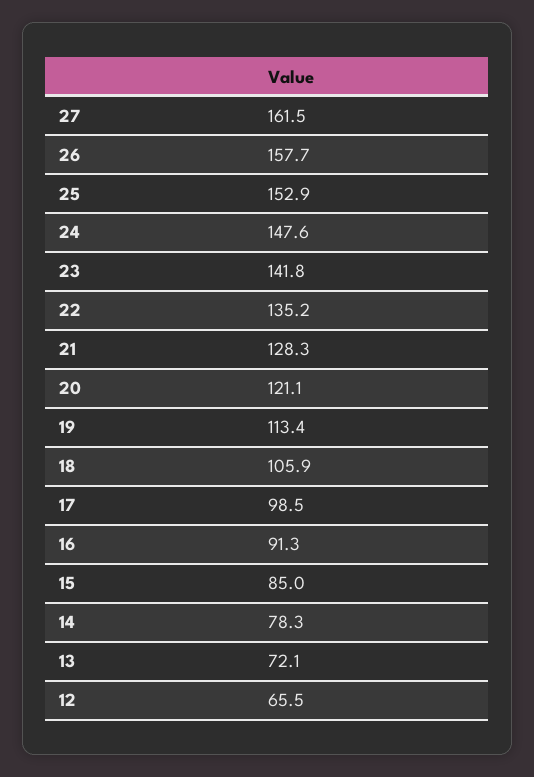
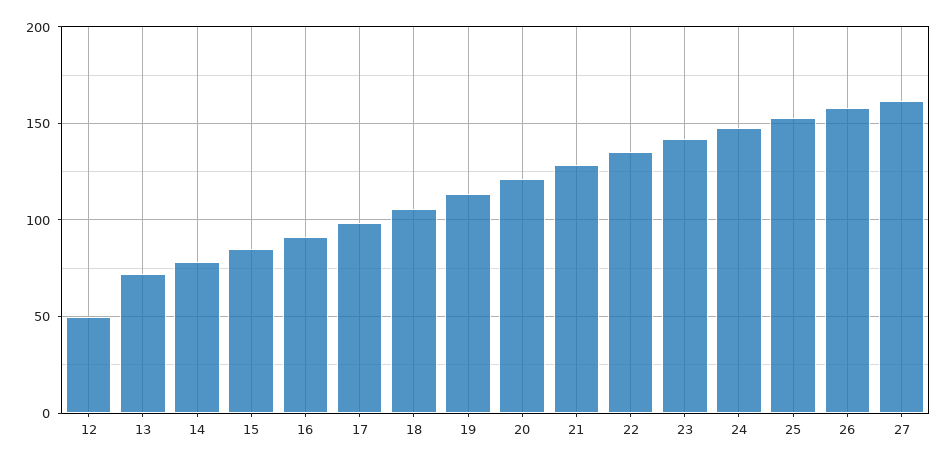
  {
    "27": 161.5,
    "26": 157.7,
    "25": 152.9,
    "24": 147.6,
    "23": 141.8,
    "22": 135.2,
    "21": 128.3,
    "20": 121.1,
    "19": 113.4,
    "18": 105.9,
    "17": 98.5,
    "16": 91.3,
    "15": 85,
    "14": 78.3,
    "13": 72.1,
-   "12": 65.5
+   "12": 50
  }

